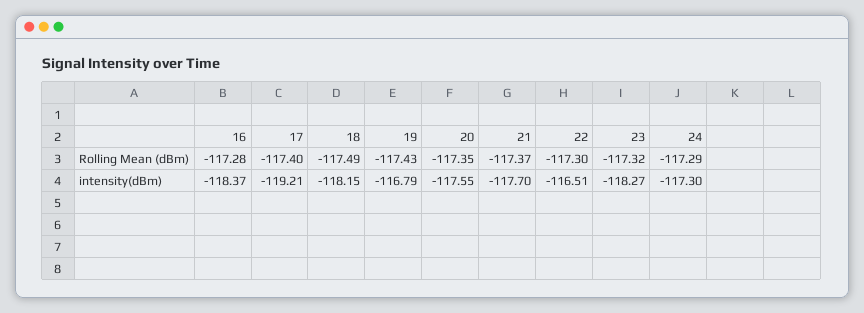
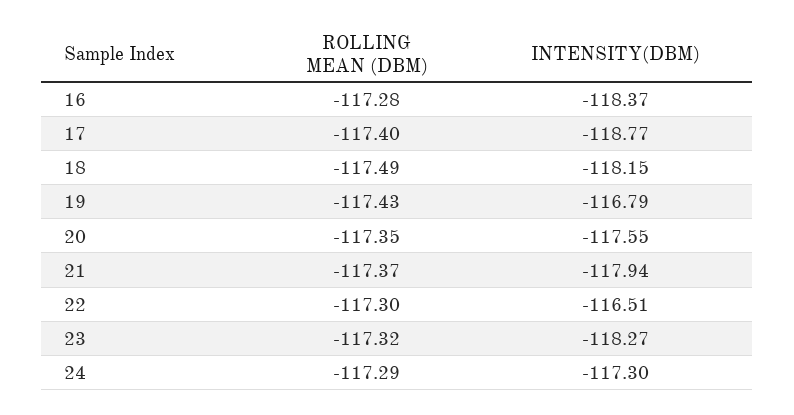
  {
    "16": {
      "Rolling Mean (dBm)": -117.28,
      "intensity(dBm)": -118.37
    },
    "17": {
      "Rolling Mean (dBm)": -117.4,
-     "intensity(dBm)": -119.21
+     "intensity(dBm)": -118.77
    },
    "18": {
      "Rolling Mean (dBm)": -117.49,
      "intensity(dBm)": -118.15
    },
    "19": {
      "Rolling Mean (dBm)": -117.43,
      "intensity(dBm)": -116.79
    },
    "20": {
      "Rolling Mean (dBm)": -117.35,
      "intensity(dBm)": -117.55
    },
    "21": {
      "Rolling Mean (dBm)": -117.37,
-     "intensity(dBm)": -117.7
+     "intensity(dBm)": -117.94
    },
    "22": {
      "Rolling Mean (dBm)": -117.3,
      "intensity(dBm)": -116.51
    },
    "23": {
      "Rolling Mean (dBm)": -117.32,
      "intensity(dBm)": -118.27
    },
    "24": {
      "Rolling Mean (dBm)": -117.29,
      "intensity(dBm)": -117.3
    }
  }

